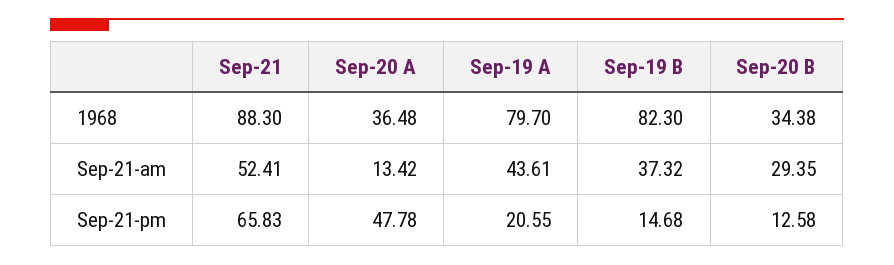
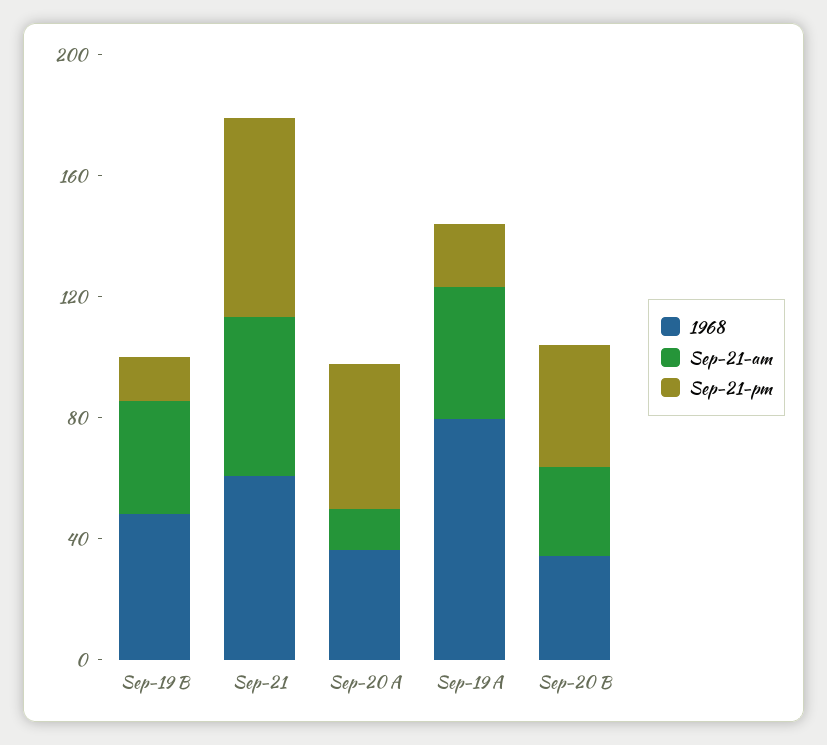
  {
    "1968": {
-     "Sep-21": 88.3,
+     "Sep-21": 60,
      "Sep-20 A": 36.48,
      "Sep-19 A": 79.7,
-     "Sep-19 B": 82.3,
+     "Sep-19 B": 50,
      "Sep-20 B": 34.38
    },
    "Sep-21-am": {
      "Sep-21": 52.41,
      "Sep-20 A": 13.42,
      "Sep-19 A": 43.61,
      "Sep-19 B": 37.32,
      "Sep-20 B": 29.35
    },
    "Sep-21-pm": {
      "Sep-21": 65.83,
      "Sep-20 A": 47.78,
      "Sep-19 A": 20.55,
      "Sep-19 B": 14.68,
-     "Sep-20 B": 12.58
+     "Sep-20 B": 40
    }
  }

